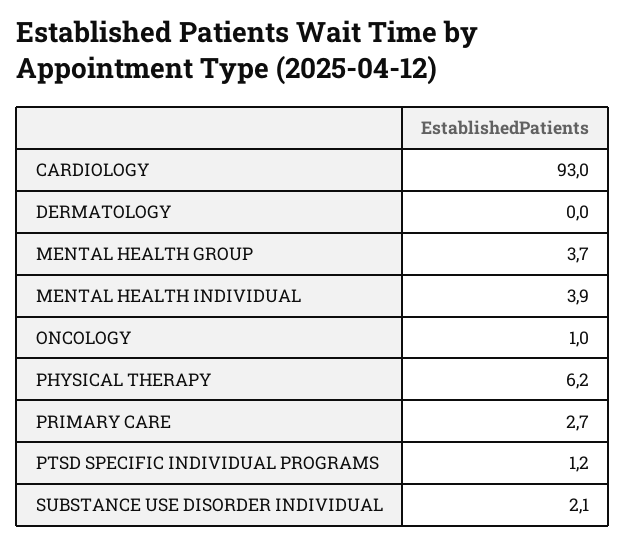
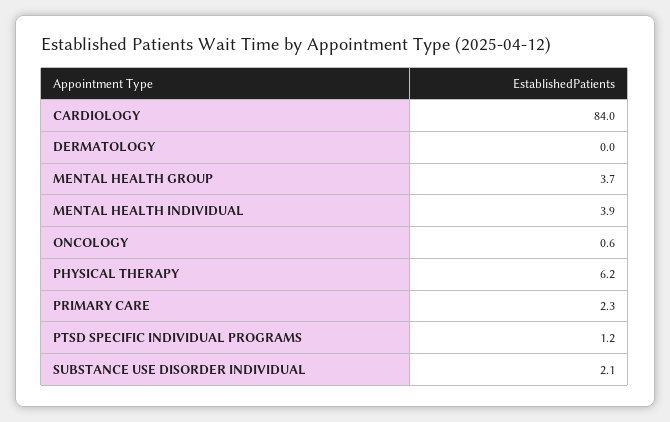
  {
-   "CARDIOLOGY": 93,
+   "CARDIOLOGY": 84,
    "DERMATOLOGY": 0,
    "MENTAL HEALTH GROUP": 3.7,
    "MENTAL HEALTH INDIVIDUAL": 3.9,
-   "ONCOLOGY": 1,
+   "ONCOLOGY": 0.6,
    "PHYSICAL THERAPY": 6.2,
-   "PRIMARY CARE": 2.7,
+   "PRIMARY CARE": 2.3,
    "PTSD SPECIFIC INDIVIDUAL PROGRAMS": 1.2,
    "SUBSTANCE USE DISORDER INDIVIDUAL": 2.1
  }

